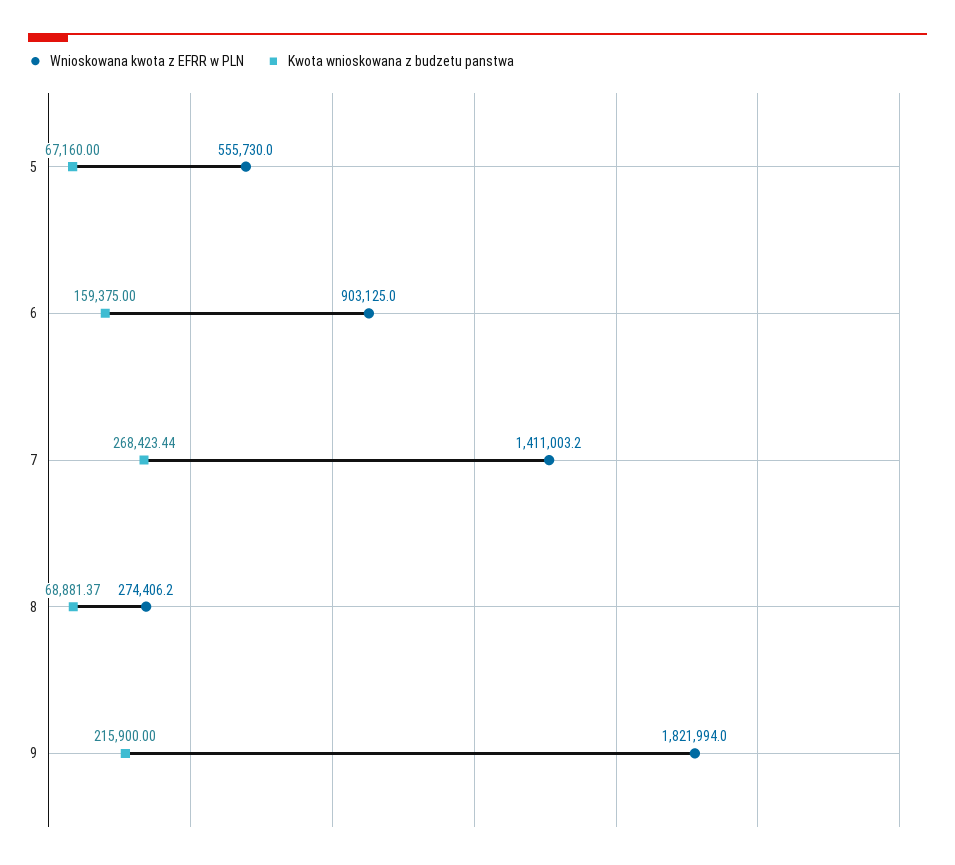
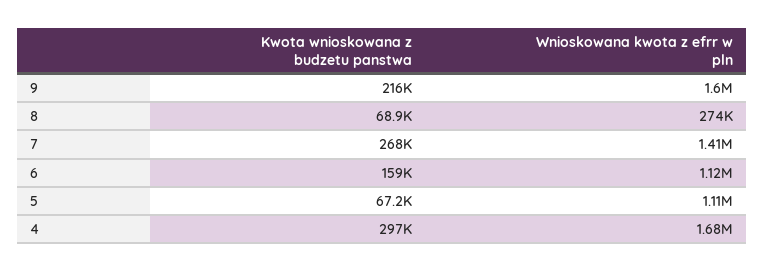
  {
    "Wnioskowana kwota z EFRR w PLN": {
-     "5": 555730,
+     "5": 1110000,
-     "6": 903125,
+     "6": 1120000,
      "7": 1411003.2,
      "8": 274406.2,
-     "9": 1821994
+     "9": 1600000,
+     "4": 1680000
    },
    "Kwota wnioskowana z budzetu panstwa": {
      "5": 67160,
      "6": 159375,
      "7": 268423.44,
      "8": 68881.37,
-     "9": 215900
+     "9": 215900,
+     "4": 297000
    }
  }

